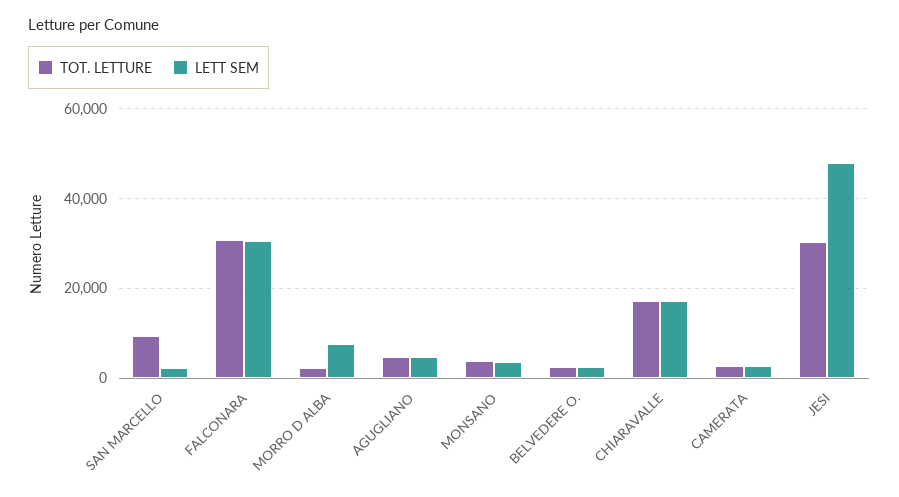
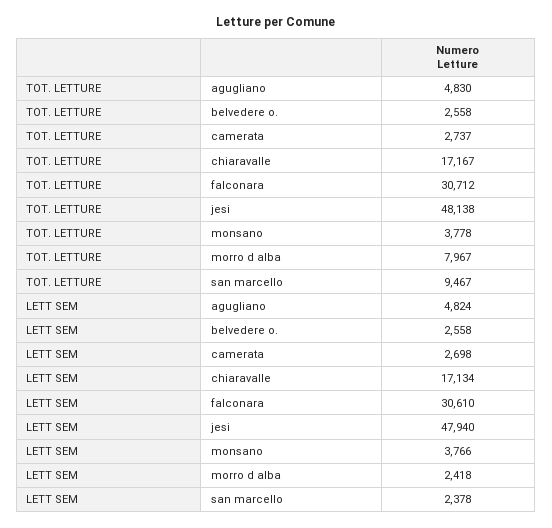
  {
    "TOT. LETTURE": {
      "SAN MARCELLO": 9467,
      "FALCONARA": 30712,
-     "MORRO D ALBA": 2000,
+     "MORRO D ALBA": 7967,
      "AGUGLIANO": 4830,
      "MONSANO": 3778,
      "BELVEDERE O.": 2558,
      "CHIARAVALLE": 17167,
      "CAMERATA": 2737,
-     "JESI": 30000
+     "JESI": 48138
    },
    "LETT SEM": {
      "SAN MARCELLO": 2378,
      "FALCONARA": 30610,
-     "MORRO D ALBA": 8000,
+     "MORRO D ALBA": 2418,
      "AGUGLIANO": 4824,
      "MONSANO": 3766,
      "BELVEDERE O.": 2558,
      "CHIARAVALLE": 17134,
      "CAMERATA": 2698,
      "JESI": 47940
    }
  }

